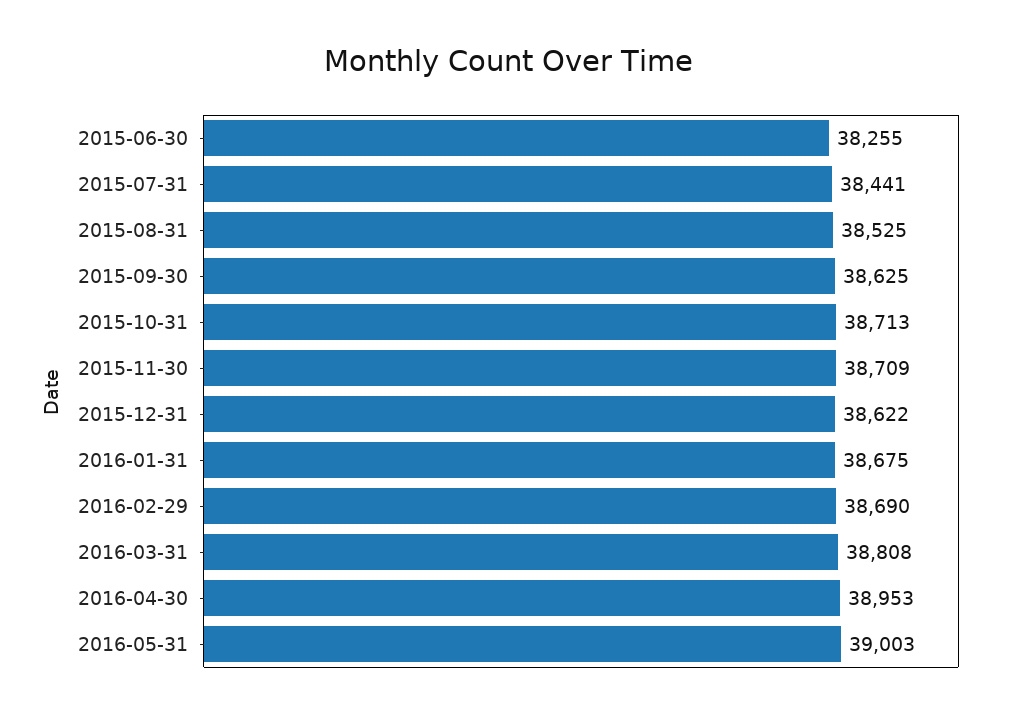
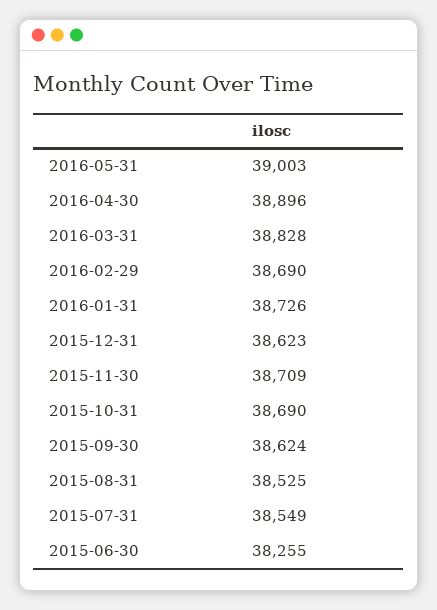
  {
    "2015-06-30": 38255,
-   "2015-07-31": 38441,
+   "2015-07-31": 38549,
    "2015-08-31": 38525,
-   "2015-09-30": 38625,
+   "2015-09-30": 38624,
-   "2015-10-31": 38713,
+   "2015-10-31": 38690,
    "2015-11-30": 38709,
-   "2015-12-31": 38622,
+   "2015-12-31": 38623,
-   "2016-01-31": 38675,
+   "2016-01-31": 38726,
    "2016-02-29": 38690,
-   "2016-03-31": 38808,
+   "2016-03-31": 38828,
-   "2016-04-30": 38953,
+   "2016-04-30": 38896,
    "2016-05-31": 39003
  }

